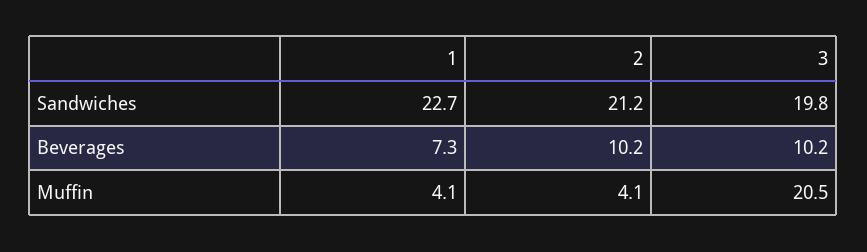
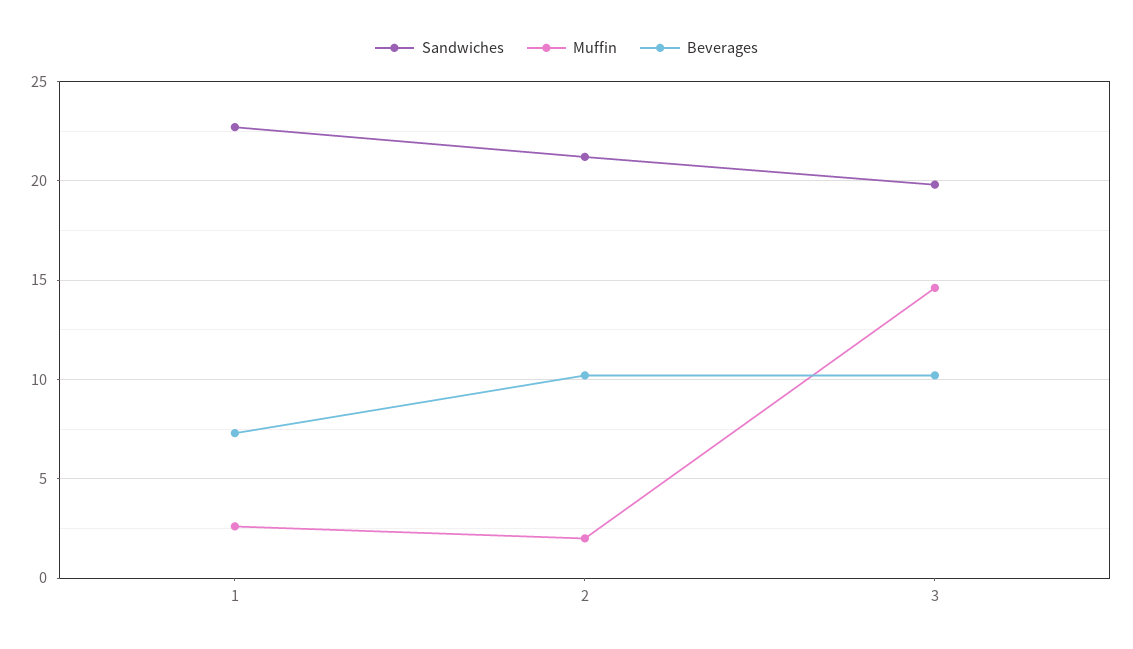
  {
    "Sandwiches": {
      "1": 22.7,
      "2": 21.2,
      "3": 19.8
    },
    "Beverages": {
      "1": 7.3,
      "2": 10.2,
      "3": 10.2
    },
    "Muffin": {
-     "1": 4.1,
+     "1": 2.5,
-     "2": 4.1,
+     "2": 2,
-     "3": 20.5
+     "3": 14.5
    }
  }

